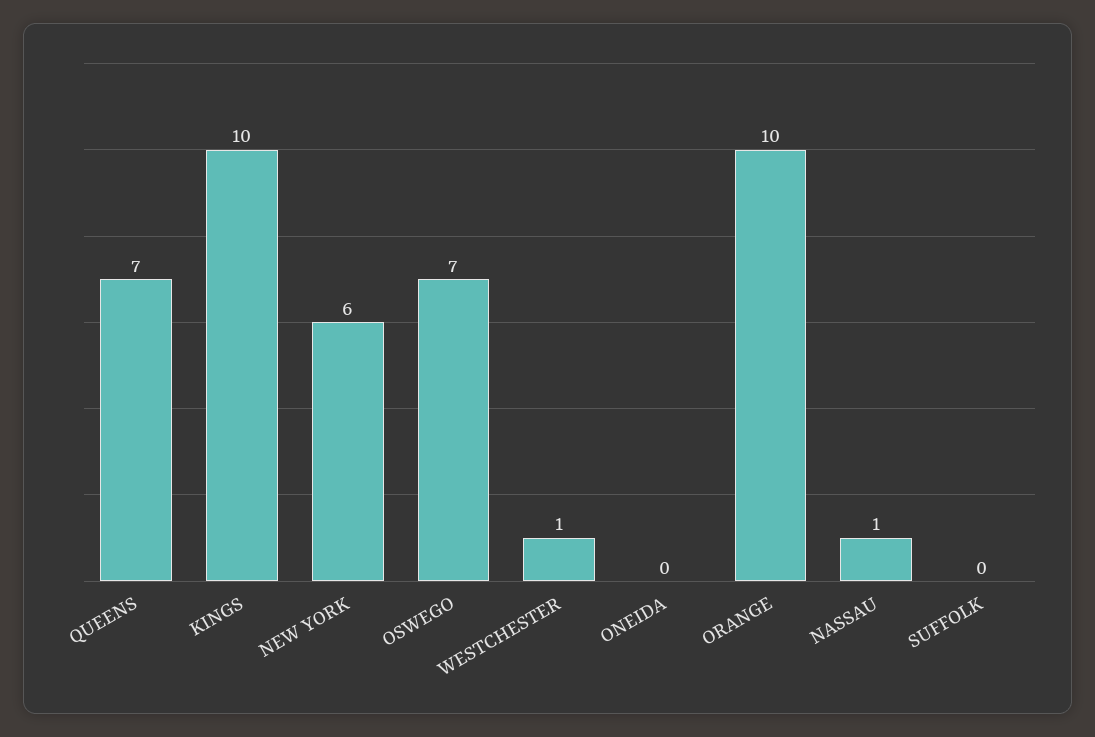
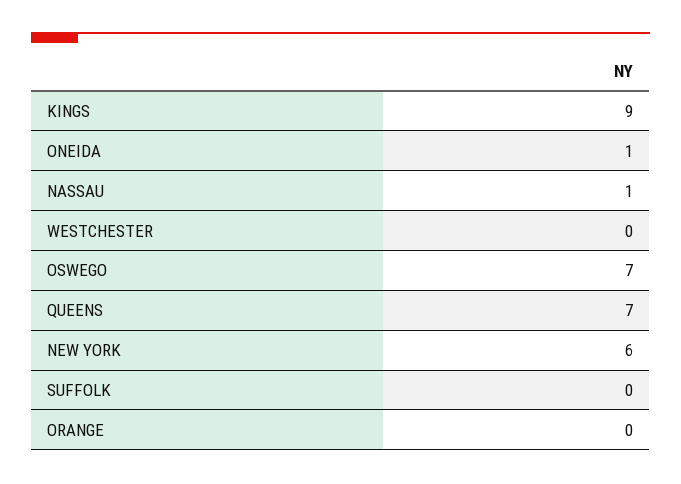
  {
    "QUEENS": 7,
-   "KINGS": 10,
+   "KINGS": 9,
    "NEW YORK": 6,
    "OSWEGO": 7,
-   "WESTCHESTER": 1,
+   "WESTCHESTER": 0,
-   "ONEIDA": 0,
+   "ONEIDA": 1,
-   "ORANGE": 10,
+   "ORANGE": 0,
    "NASSAU": 1,
    "SUFFOLK": 0
  }

